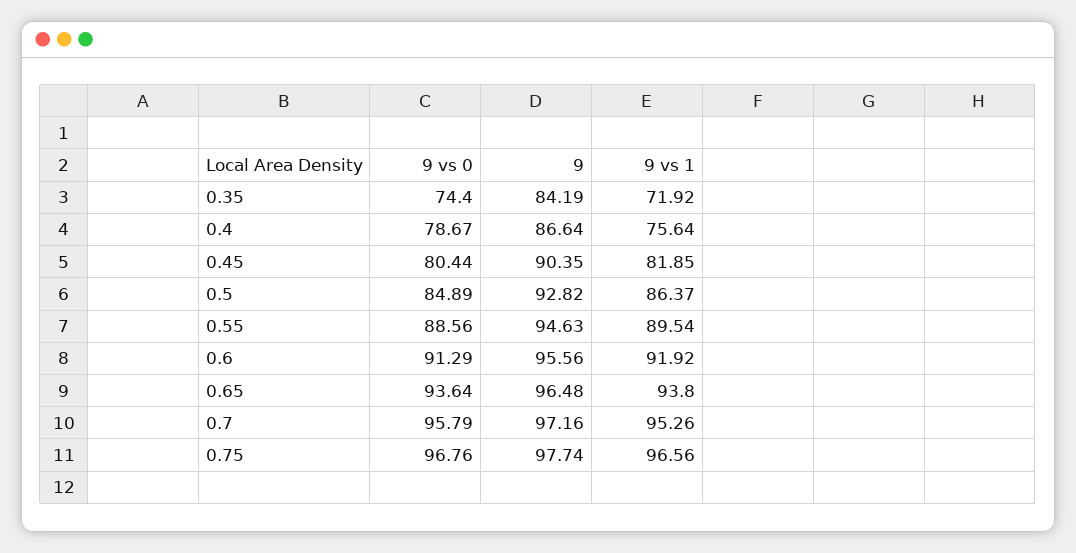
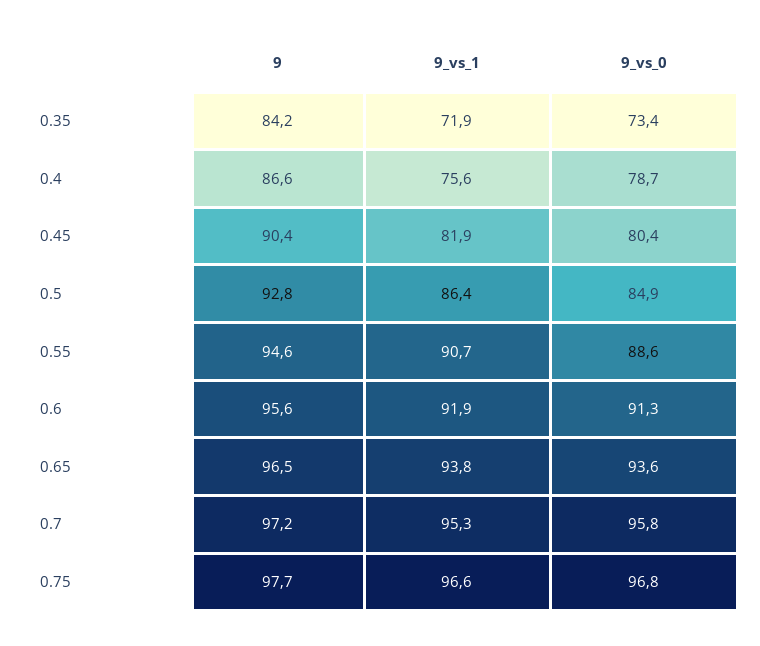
  {
    "9 vs 0": {
-     "0.35": 74.4,
+     "0.35": 73.4,
      "0.4": 78.67,
      "0.45": 80.44,
      "0.5": 84.89,
      "0.55": 88.56,
      "0.6": 91.29,
      "0.65": 93.64,
      "0.7": 95.79,
      "0.75": 96.76
    },
    "9": {
      "0.35": 84.19,
      "0.4": 86.64,
      "0.45": 90.35,
      "0.5": 92.82,
      "0.55": 94.63,
      "0.6": 95.56,
      "0.65": 96.48,
      "0.7": 97.16,
      "0.75": 97.74
    },
    "9 vs 1": {
      "0.35": 71.92,
      "0.4": 75.64,
      "0.45": 81.85,
      "0.5": 86.37,
-     "0.55": 89.54,
+     "0.55": 90.7,
      "0.6": 91.92,
      "0.65": 93.8,
      "0.7": 95.26,
      "0.75": 96.56
    }
  }

